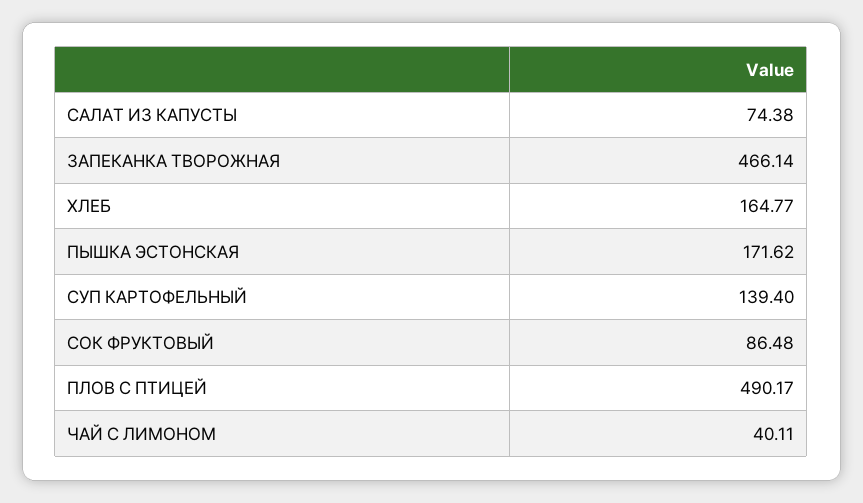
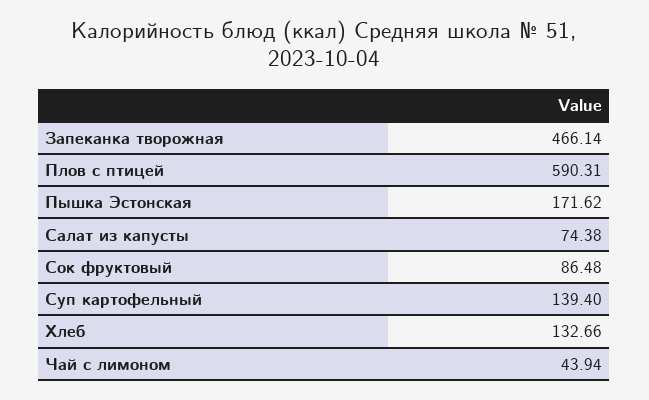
  {
    "САЛАТ ИЗ КАПУСТЫ": 74.38,
    "ЗАПЕКАНКА ТВОРОЖНАЯ": 466.14,
-   "ХЛЕБ": 164.77,
+   "ХЛЕБ": 132.66,
    "ПЫШКА ЭСТОНСКАЯ": 171.62,
    "СУП КАРТОФЕЛЬНЫЙ": 139.4,
    "СОК ФРУКТОВЫЙ": 86.48,
-   "ПЛОВ С ПТИЦЕЙ": 490.17,
+   "ПЛОВ С ПТИЦЕЙ": 590.31,
-   "ЧАЙ С ЛИМОНОМ": 40.11
+   "ЧАЙ С ЛИМОНОМ": 43.94
  }

